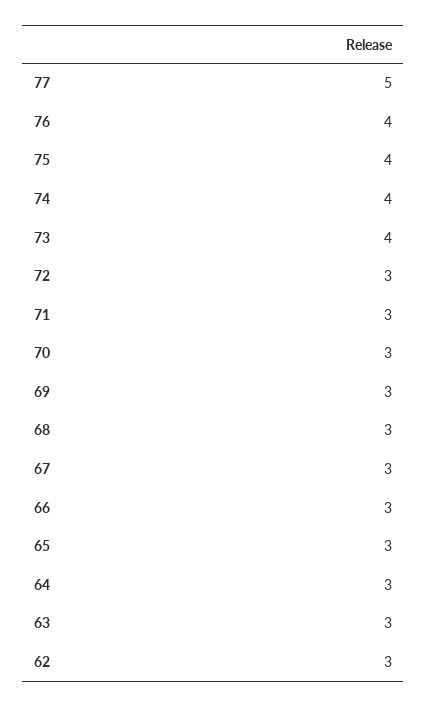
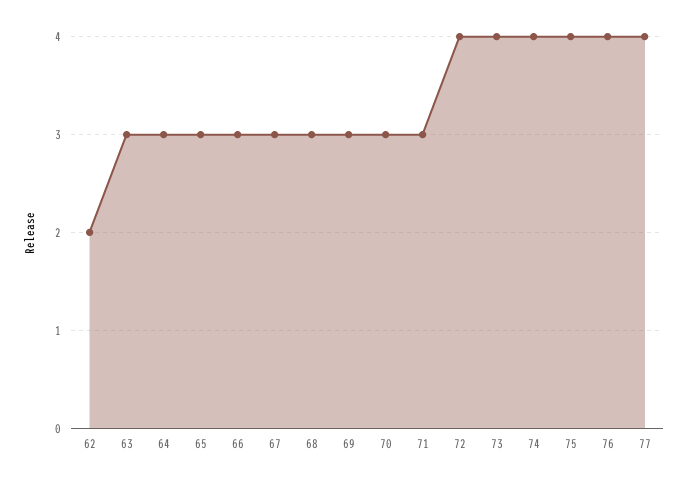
  {
-   "77": 5,
+   "77": 4,
    "76": 4,
    "75": 4,
    "74": 4,
    "73": 4,
-   "72": 3,
+   "72": 4,
    "71": 3,
    "70": 3,
    "69": 3,
    "68": 3,
    "67": 3,
    "66": 3,
    "65": 3,
    "64": 3,
    "63": 3,
-   "62": 3
+   "62": 2
  }

